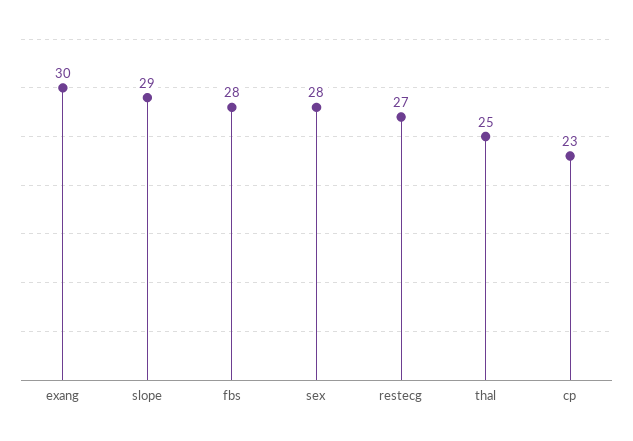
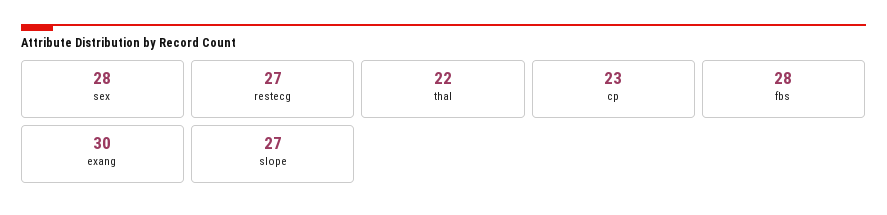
  {
    "exang": 30,
-   "slope": 29,
+   "slope": 27,
    "fbs": 28,
    "sex": 28,
    "restecg": 27,
-   "thal": 25,
+   "thal": 22,
    "cp": 23
  }

